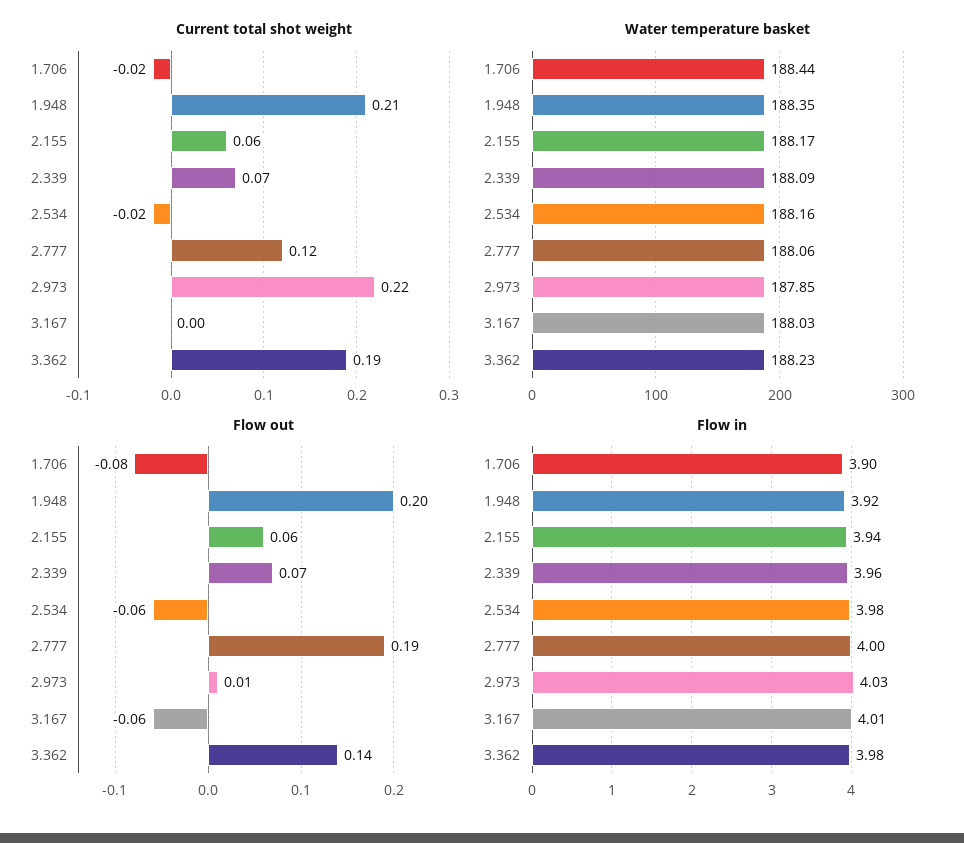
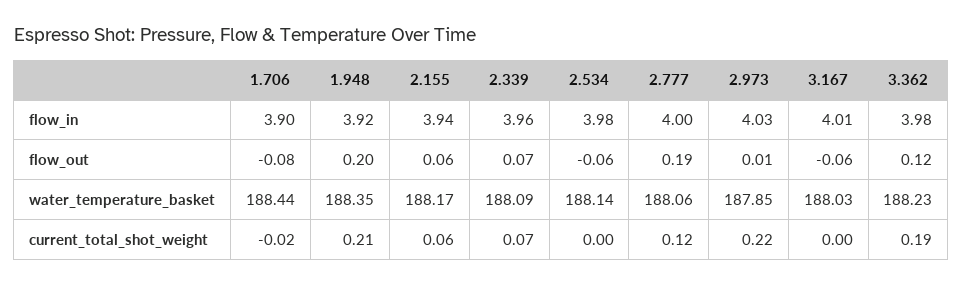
  {
    "Current total shot weight": {
      "1.706": -0.02,
      "1.948": 0.21,
      "2.155": 0.06,
      "2.339": 0.07,
-     "2.534": -0.02,
+     "2.534": 0,
      "2.777": 0.12,
      "2.973": 0.22,
      "3.167": 0,
      "3.362": 0.19
    },
    "Water temperature basket": {
      "1.706": 188.44,
      "1.948": 188.35,
      "2.155": 188.17,
      "2.339": 188.09,
-     "2.534": 188.16,
+     "2.534": 188.14,
      "2.777": 188.06,
      "2.973": 187.85,
      "3.167": 188.03,
      "3.362": 188.23
    },
    "Flow out": {
      "1.706": -0.08,
      "1.948": 0.2,
      "2.155": 0.06,
      "2.339": 0.07,
      "2.534": -0.06,
      "2.777": 0.19,
      "2.973": 0.01,
      "3.167": -0.06,
-     "3.362": 0.14
+     "3.362": 0.12
    },
    "Flow in": {
      "1.706": 3.9,
      "1.948": 3.92,
      "2.155": 3.94,
      "2.339": 3.96,
      "2.534": 3.98,
      "2.777": 4,
      "2.973": 4.03,
      "3.167": 4.01,
      "3.362": 3.98
    }
  }

